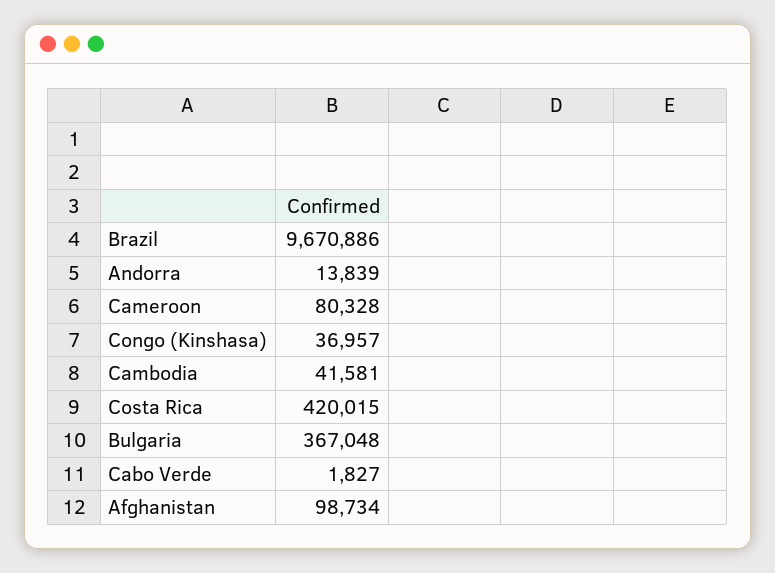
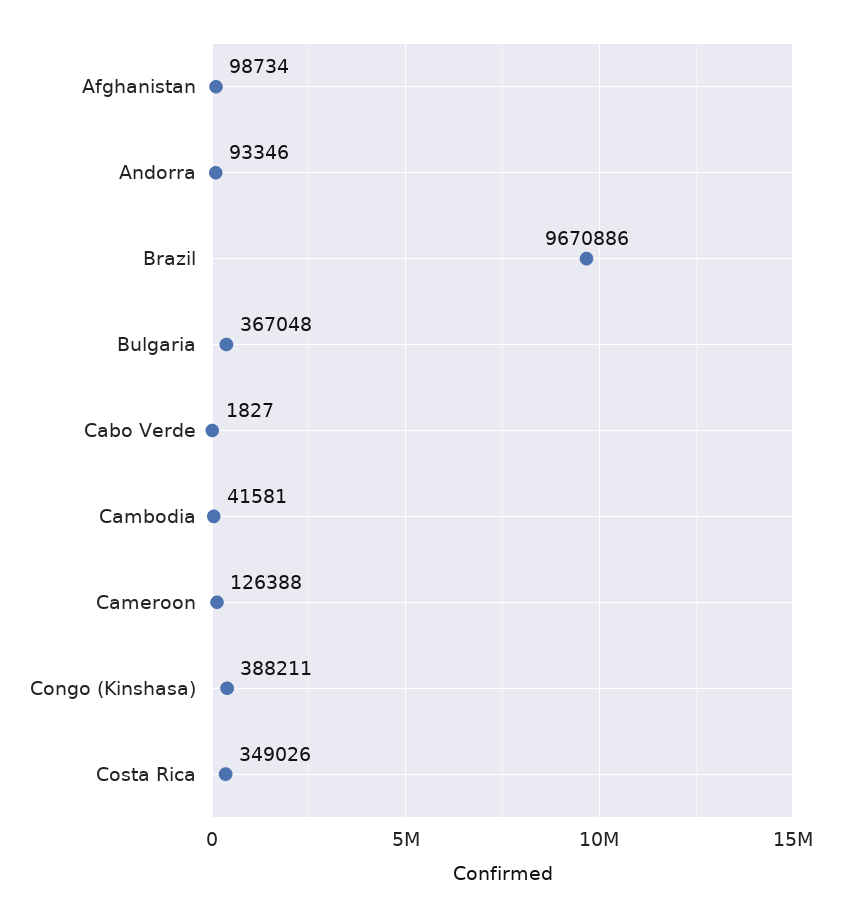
  {
    "Brazil": 9670886,
-   "Andorra": 13839,
+   "Andorra": 93346,
-   "Cameroon": 80328,
+   "Cameroon": 126388,
-   "Congo (Kinshasa)": 36957,
+   "Congo (Kinshasa)": 388211,
    "Cambodia": 41581,
-   "Costa Rica": 420015,
+   "Costa Rica": 349026,
    "Bulgaria": 367048,
    "Cabo Verde": 1827,
    "Afghanistan": 98734
  }

